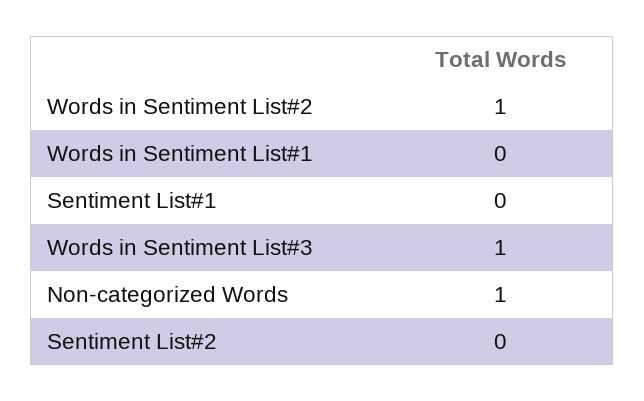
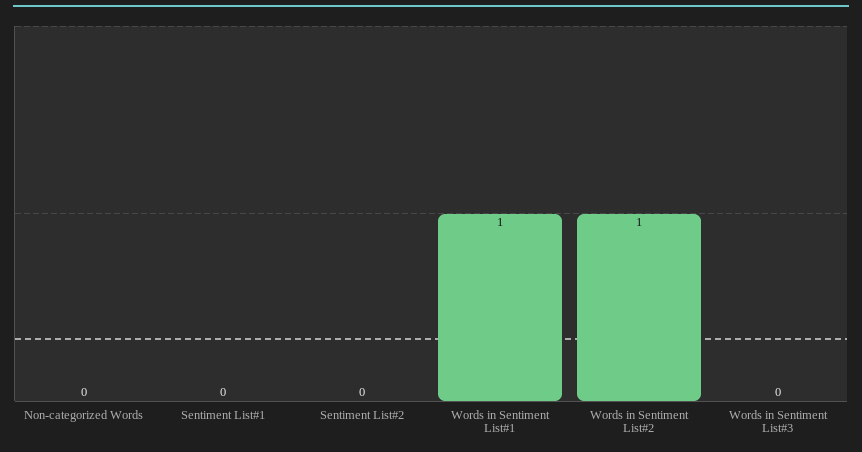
  {
    "Words in Sentiment List#2": 1,
-   "Words in Sentiment List#1": 0,
+   "Words in Sentiment List#1": 1,
    "Sentiment List#1": 0,
-   "Words in Sentiment List#3": 1,
+   "Words in Sentiment List#3": 0,
-   "Non-categorized Words": 1,
+   "Non-categorized Words": 0,
    "Sentiment List#2": 0
  }

